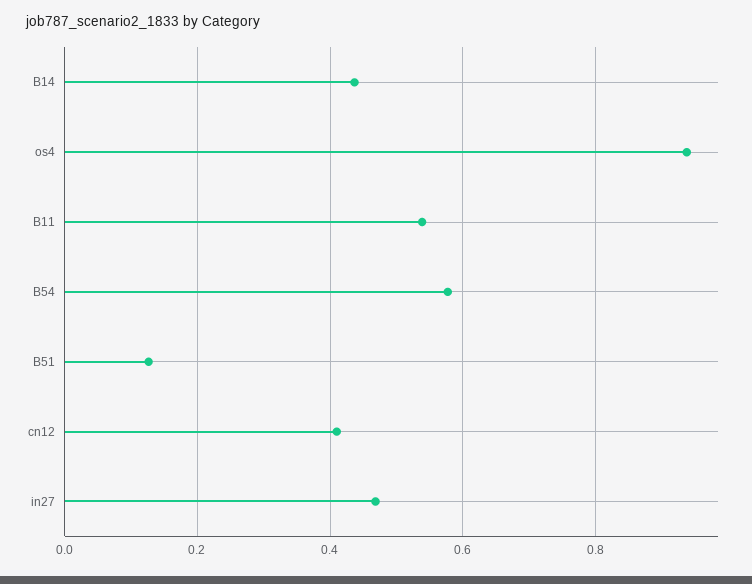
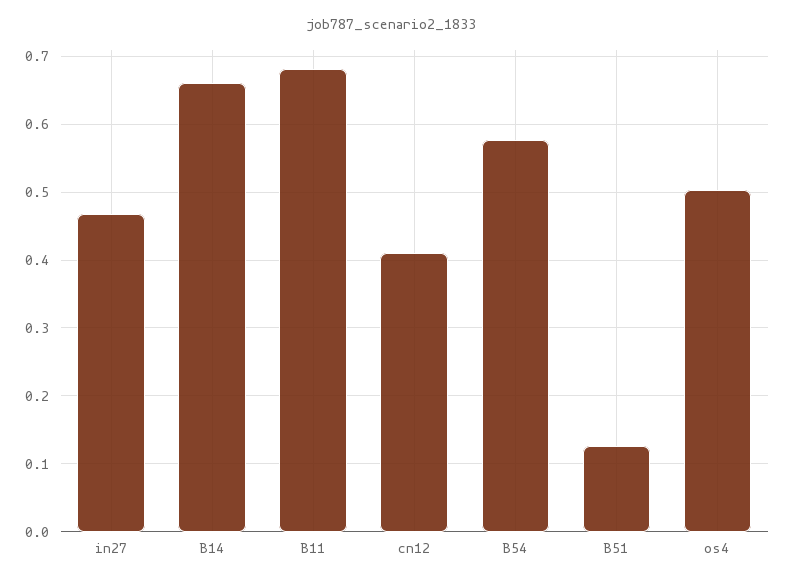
  {
-   "B14": 0.44,
+   "B14": 0.66,
-   "os4": 0.94,
+   "os4": 0.5,
-   "B11": 0.54,
+   "B11": 0.68,
    "B54": 0.58,
    "B51": 0.13,
    "cn12": 0.41,
    "in27": 0.47
  }

